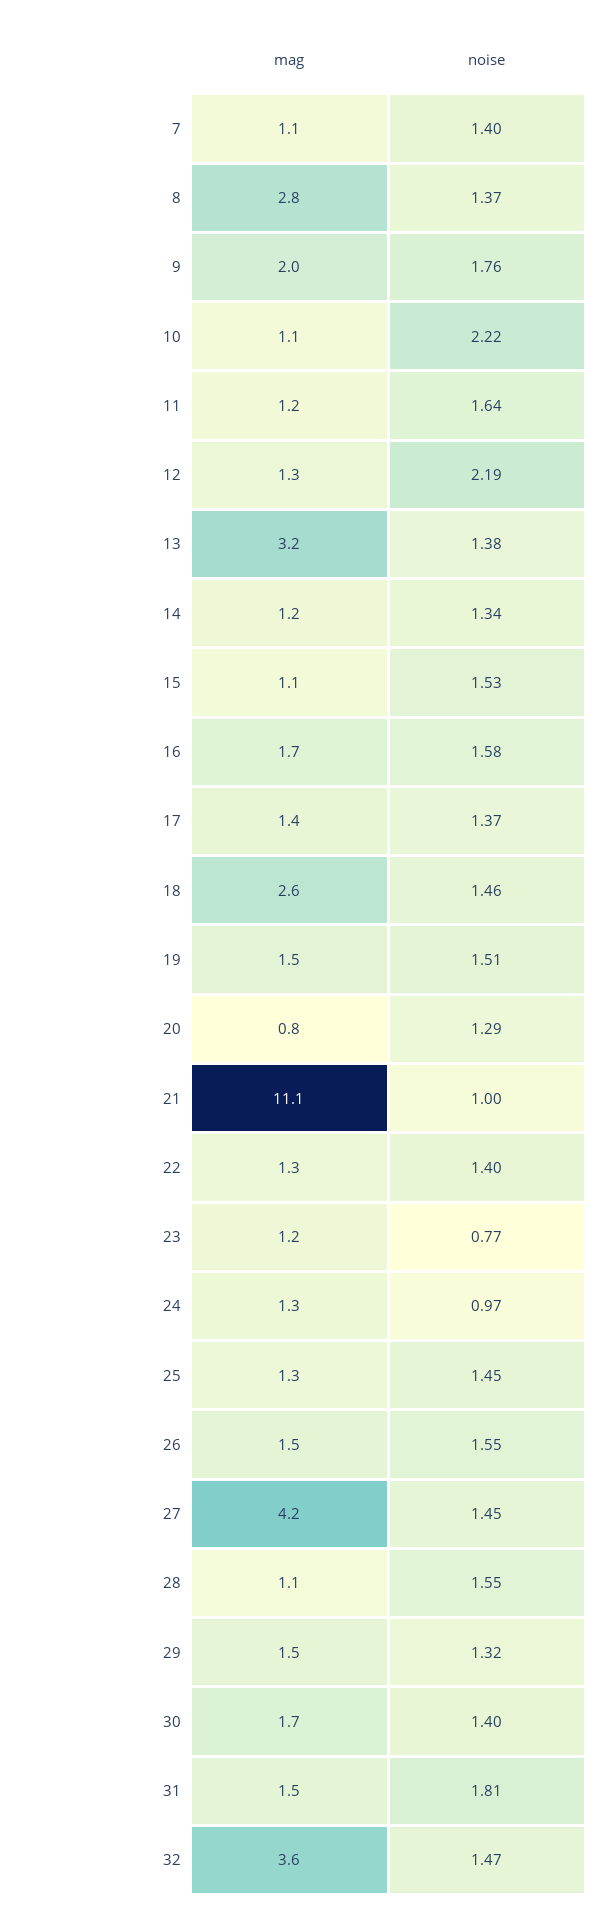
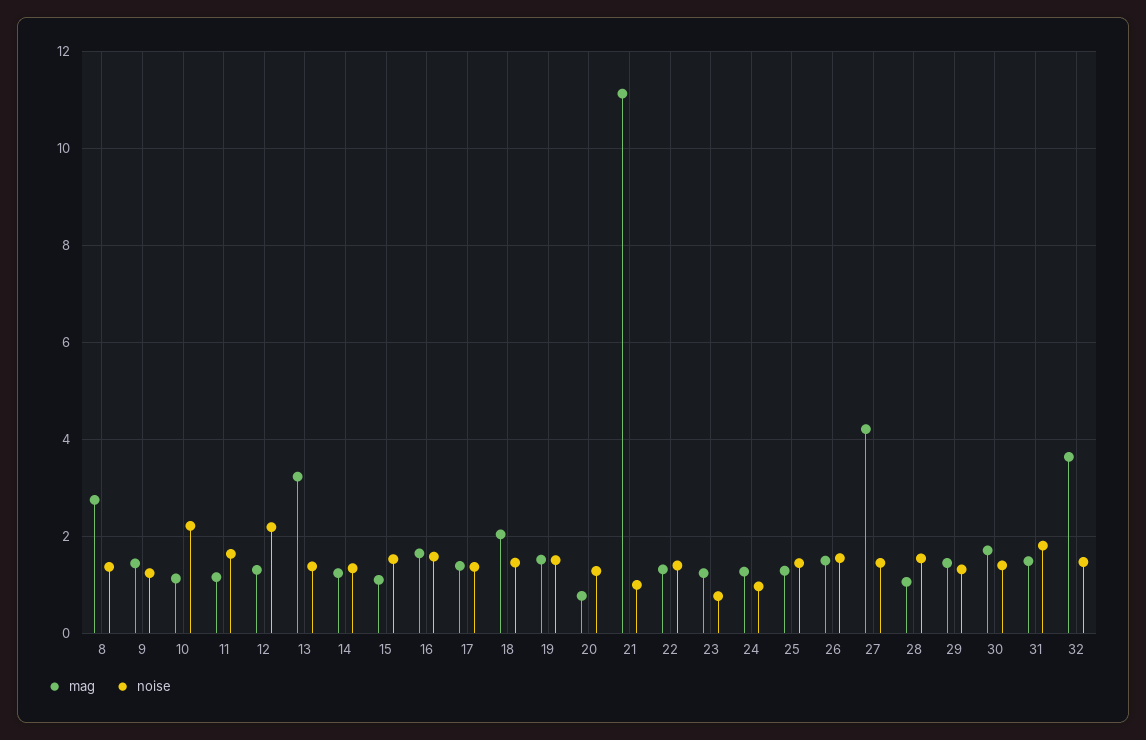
  {
    "mag": {
-     "7": 1.1,
      "8": 2.8,
-     "9": 2,
+     "9": 1.4,
      "10": 1.1,
      "11": 1.2,
      "12": 1.3,
      "13": 3.2,
      "14": 1.2,
      "15": 1.1,
      "16": 1.7,
      "17": 1.4,
-     "18": 2.6,
+     "18": 2,
      "19": 1.5,
      "20": 0.8,
      "21": 11.1,
      "22": 1.3,
      "23": 1.2,
      "24": 1.3,
      "25": 1.3,
      "26": 1.5,
      "27": 4.2,
      "28": 1.1,
      "29": 1.5,
      "30": 1.7,
      "31": 1.5,
      "32": 3.6
    },
    "noise": {
-     "7": 1.4,
      "8": 1.37,
-     "9": 1.76,
+     "9": 1.2,
      "10": 2.22,
      "11": 1.64,
      "12": 2.19,
      "13": 1.38,
      "14": 1.34,
      "15": 1.53,
      "16": 1.58,
      "17": 1.37,
      "18": 1.46,
      "19": 1.51,
      "20": 1.29,
      "21": 1,
      "22": 1.4,
      "23": 0.77,
      "24": 0.97,
      "25": 1.45,
      "26": 1.55,
      "27": 1.45,
      "28": 1.55,
      "29": 1.32,
      "30": 1.4,
      "31": 1.81,
      "32": 1.47
    }
  }

